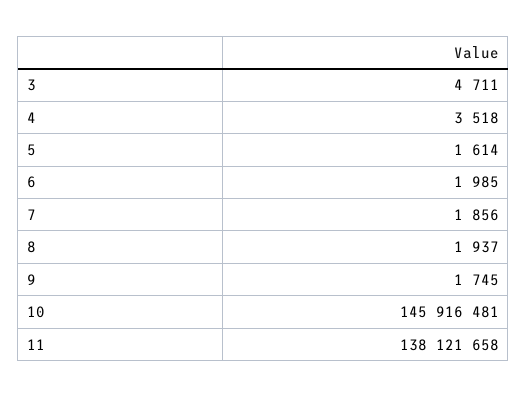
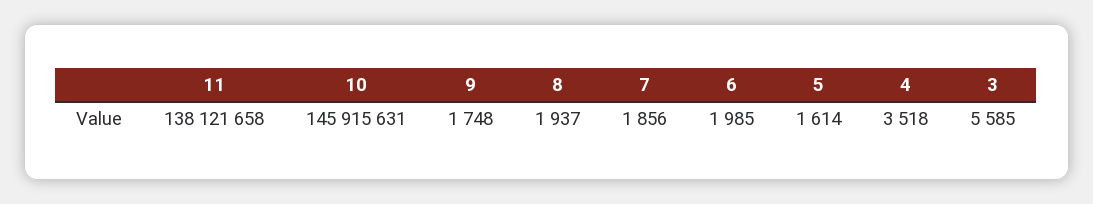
  {
-   "3": 4711,
+   "3": 5585,
    "4": 3518,
    "5": 1614,
    "6": 1985,
    "7": 1856,
    "8": 1937,
-   "9": 1745,
+   "9": 1748,
-   "10": 145916481,
+   "10": 145915631,
    "11": 138121658
  }

